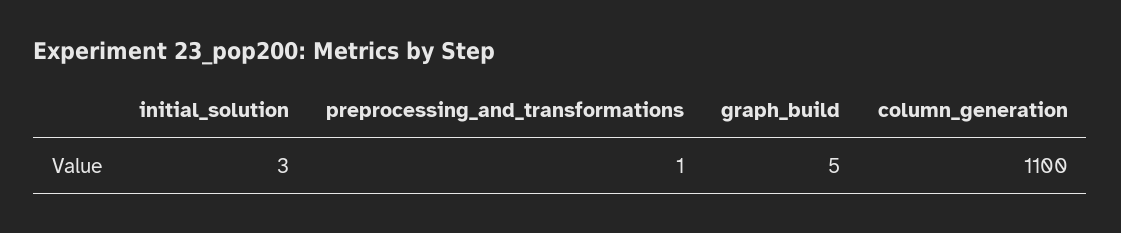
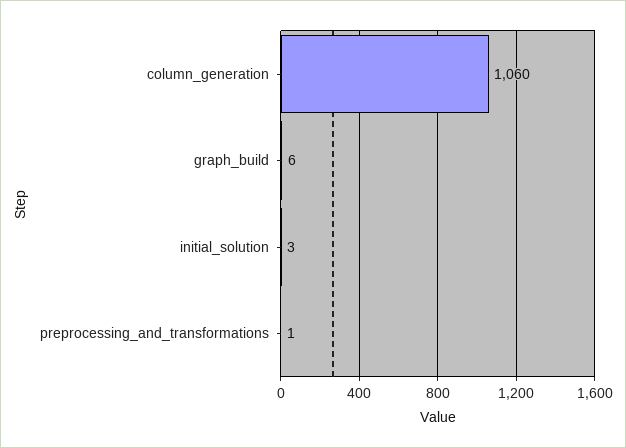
  {
    "initial_solution": 3,
    "preprocessing_and_transformations": 1,
-   "graph_build": 5,
+   "graph_build": 6,
-   "column_generation": 1100
+   "column_generation": 1060
  }

